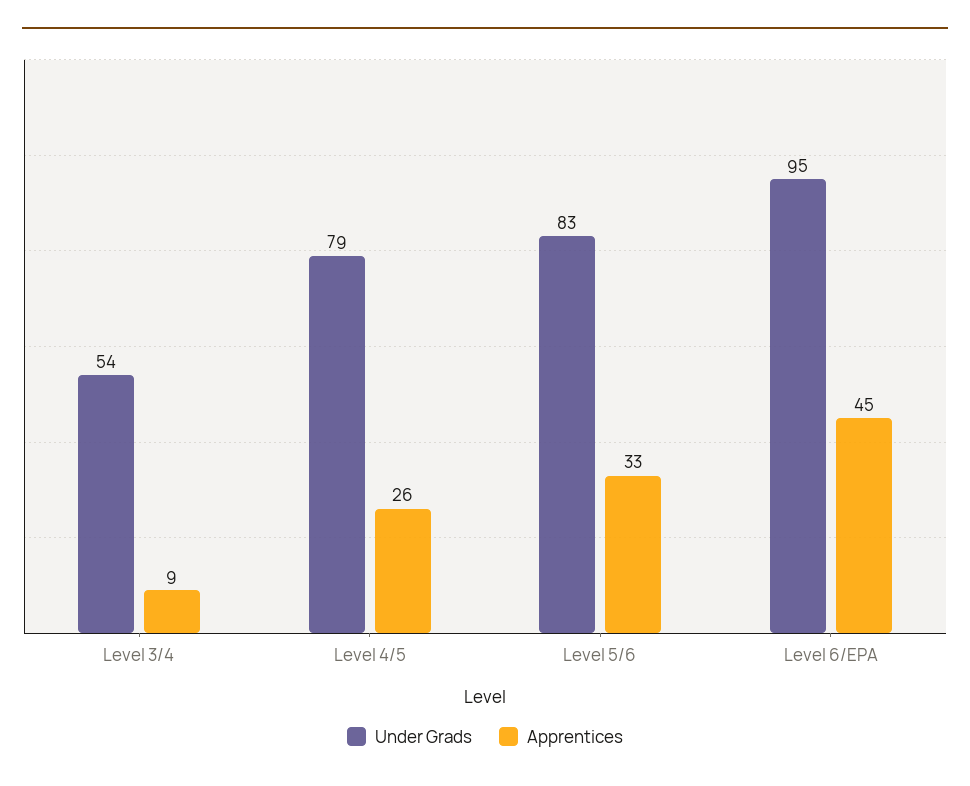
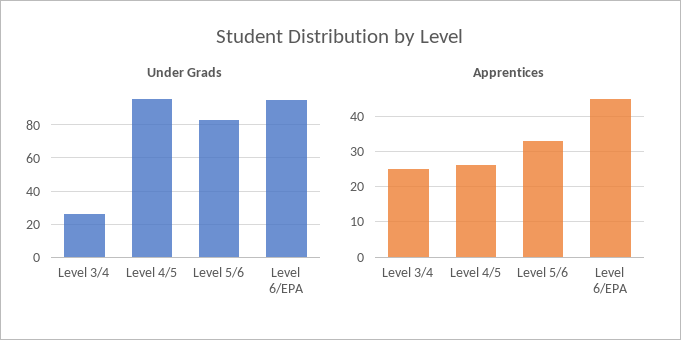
  {
    "Under Grads": {
-     "Level 3/4": 54,
+     "Level 3/4": 25,
-     "Level 4/5": 79,
+     "Level 4/5": 95,
      "Level 5/6": 83,
      "Level 6/EPA": 95
    },
    "Apprentices": {
-     "Level 3/4": 9,
+     "Level 3/4": 25,
      "Level 4/5": 26,
      "Level 5/6": 33,
      "Level 6/EPA": 45
    }
  }

